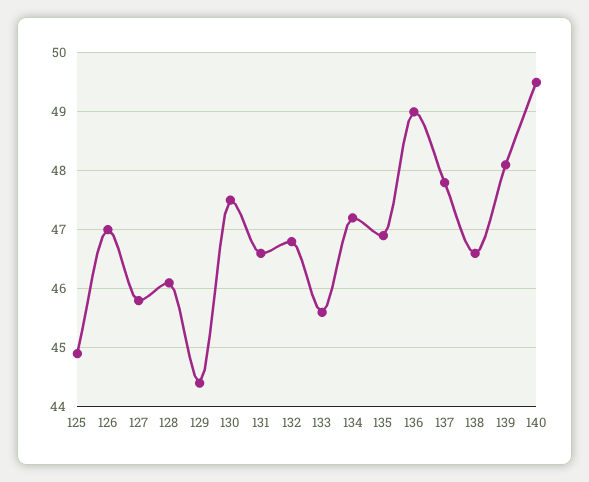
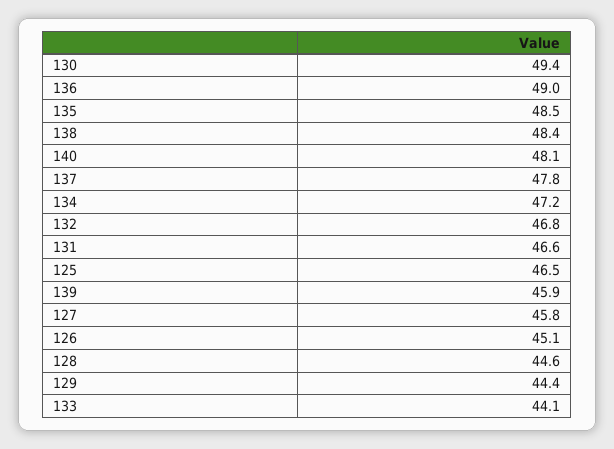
  {
-   "125": 45,
+   "125": 46.5,
-   "126": 47,
+   "126": 45.1,
    "127": 45.8,
-   "128": 46,
+   "128": 44.6,
    "129": 44.4,
-   "130": 47.5,
+   "130": 49.4,
    "131": 46.6,
    "132": 46.8,
-   "133": 45.5,
+   "133": 44.1,
    "134": 47.2,
-   "135": 47,
+   "135": 48.5,
    "136": 49,
    "137": 47.8,
-   "138": 46.5,
+   "138": 48.4,
-   "139": 48,
+   "139": 45.9,
-   "140": 49.5
+   "140": 48.1
  }

